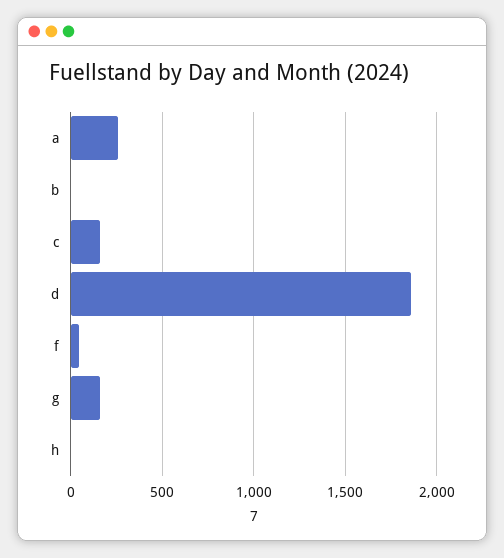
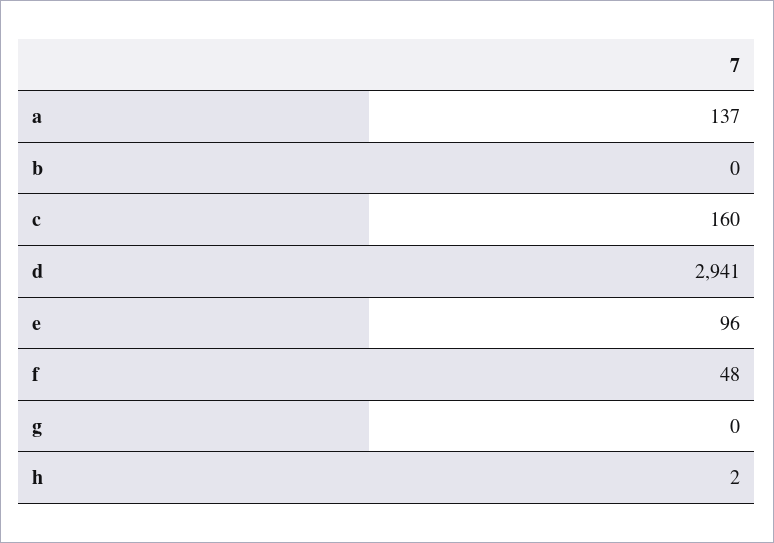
  {
-   "a": 250,
+   "a": 137,
    "b": 0,
    "c": 160,
-   "d": 1850,
+   "d": 2941,
    "f": 48,
-   "g": 150,
+   "g": 0,
-   "h": 2
+   "h": 2,
+   "e": 96
  }

